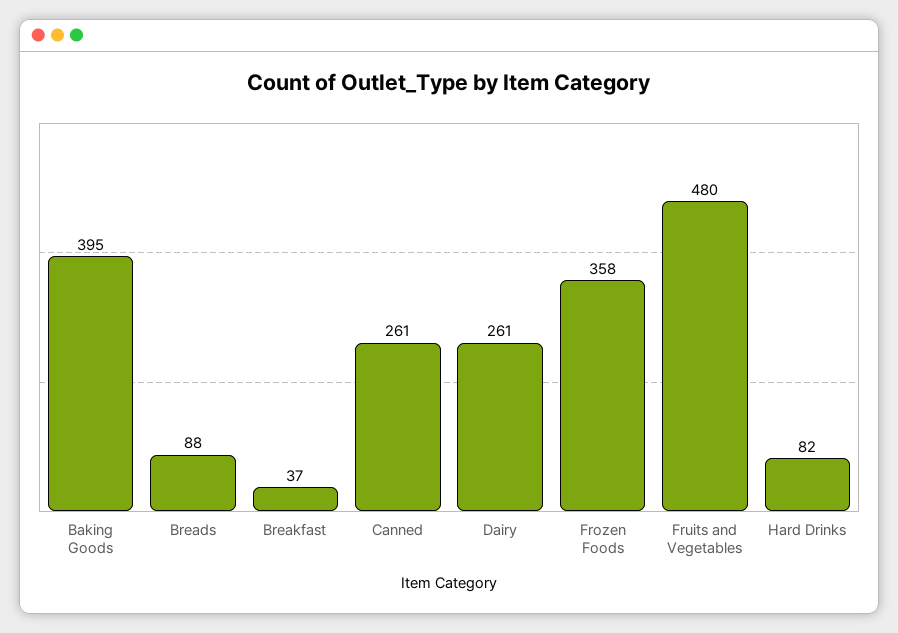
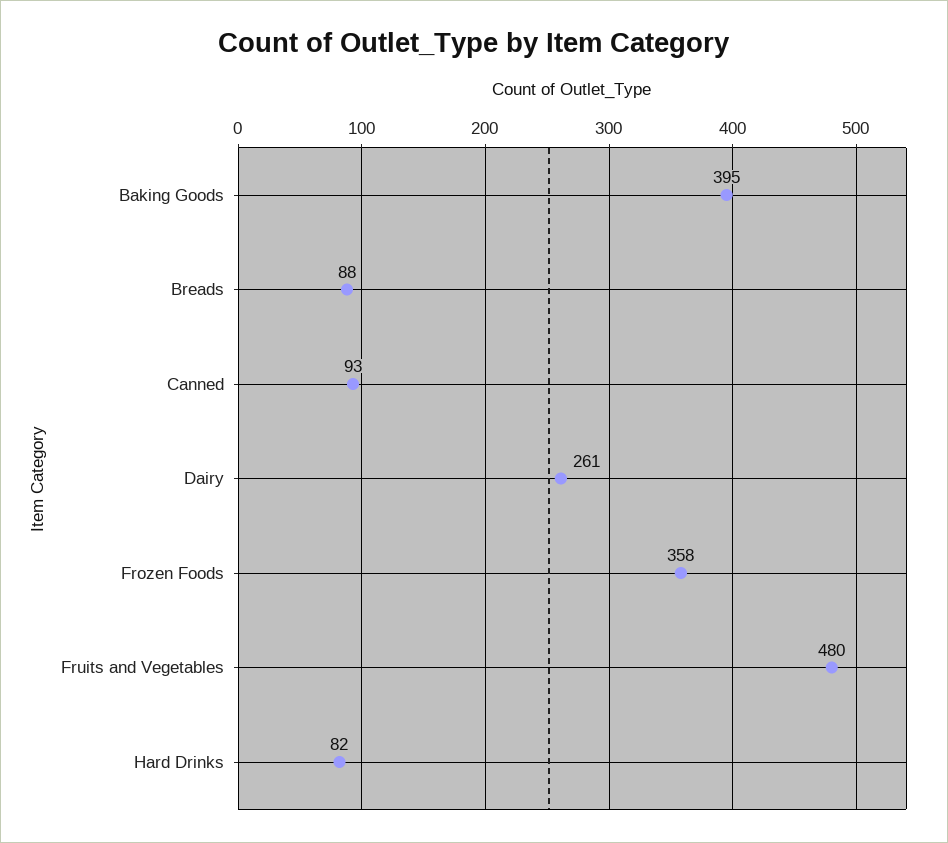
  {
    "Baking Goods": 395,
    "Breads": 88,
-   "Breakfast": 37,
-   "Canned": 261,
+   "Canned": 93,
    "Dairy": 261,
    "Frozen Foods": 358,
    "Fruits and Vegetables": 480,
    "Hard Drinks": 82
  }

